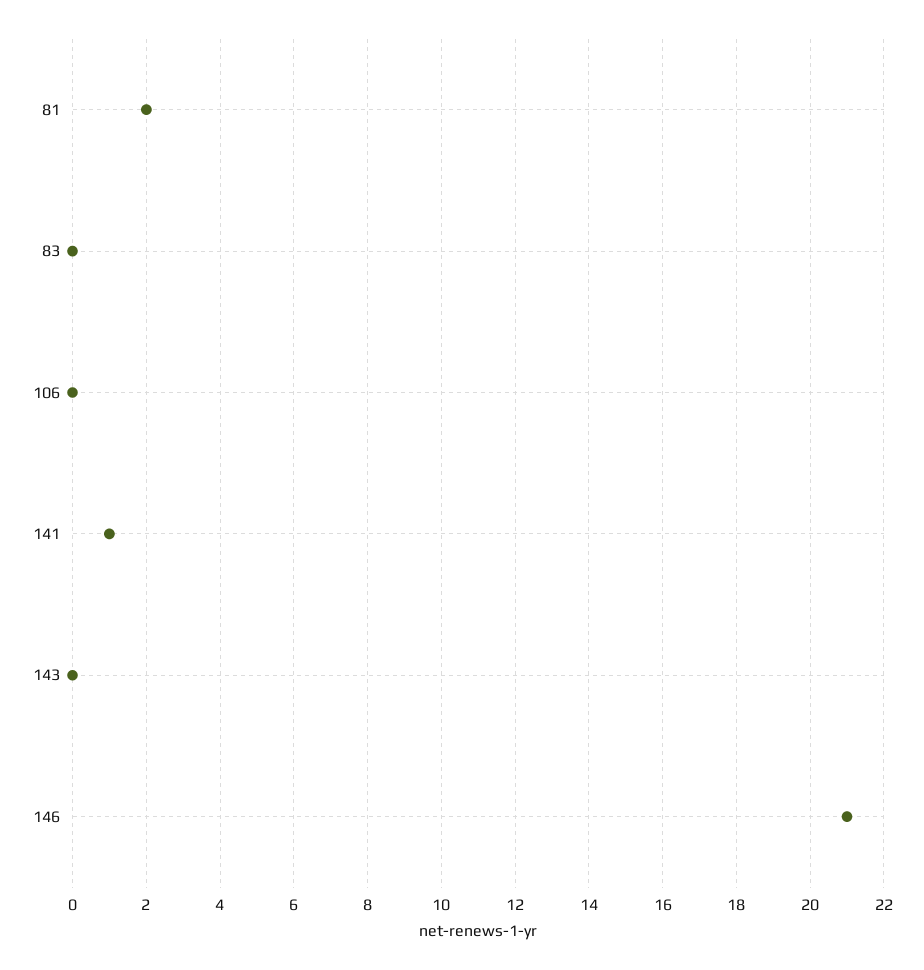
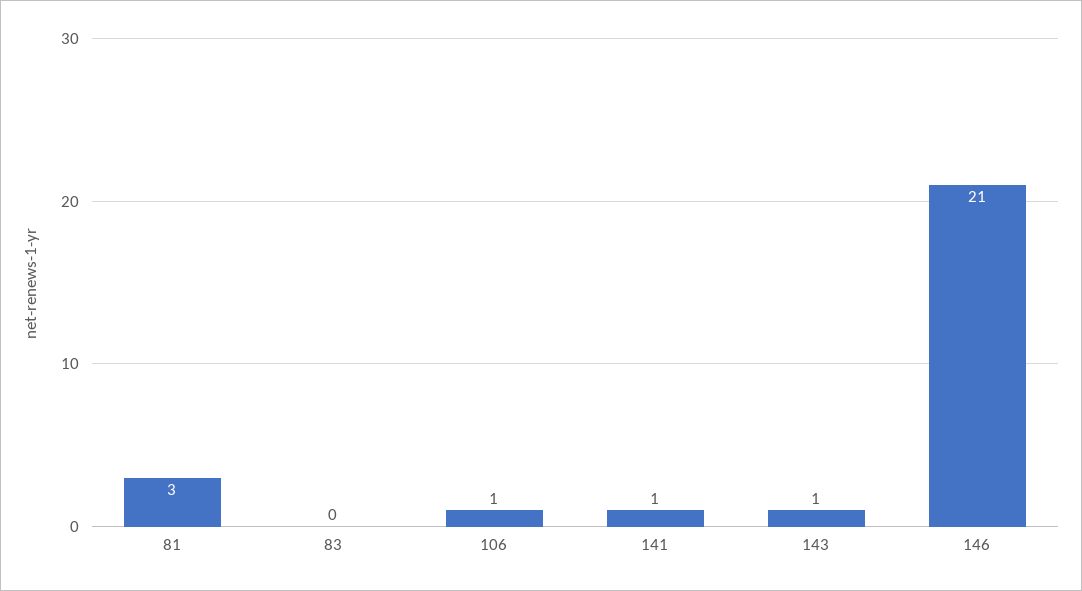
  {
-   "81": 2,
+   "81": 3,
    "83": 0,
-   "106": 0,
+   "106": 1,
    "141": 1,
-   "143": 0,
+   "143": 1,
    "146": 21
  }

